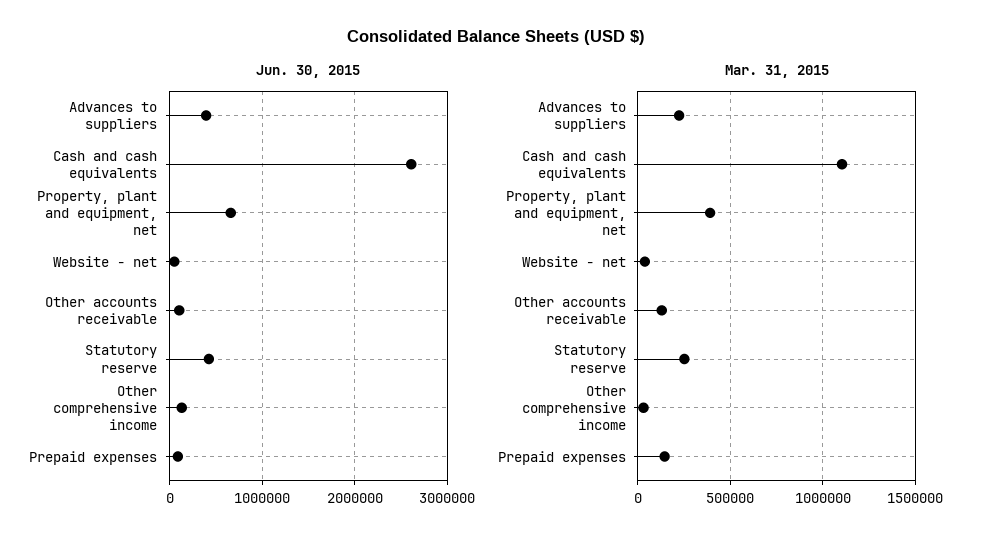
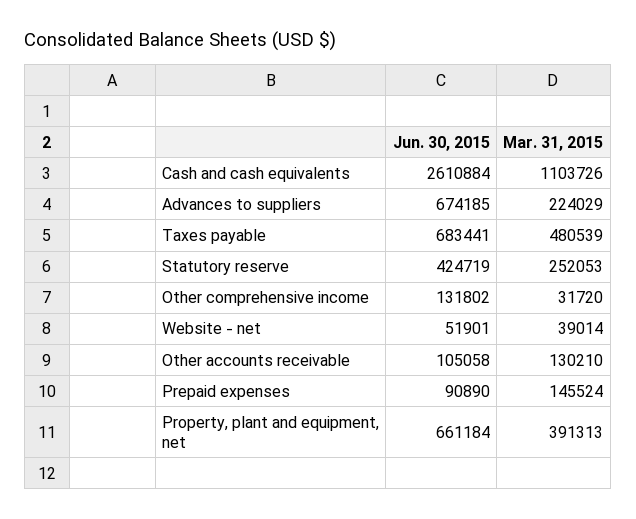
  {
    "Jun. 30, 2015": {
-     "Advances to suppliers": 400000,
+     "Advances to suppliers": 674185,
      "Cash and cash equivalents": 2610884,
      "Property, plant and equipment, net": 661184,
      "Website - net": 51901,
      "Other accounts receivable": 105058,
      "Statutory reserve": 424719,
      "Other comprehensive income": 131802,
-     "Prepaid expenses": 90890
+     "Prepaid expenses": 90890,
+     "Taxes payable": 683441
    },
    "Mar. 31, 2015": {
      "Advances to suppliers": 224029,
      "Cash and cash equivalents": 1103726,
      "Property, plant and equipment, net": 391313,
      "Website - net": 39014,
      "Other accounts receivable": 130210,
      "Statutory reserve": 252053,
      "Other comprehensive income": 31720,
-     "Prepaid expenses": 145524
+     "Prepaid expenses": 145524,
+     "Taxes payable": 480539
    }
  }

